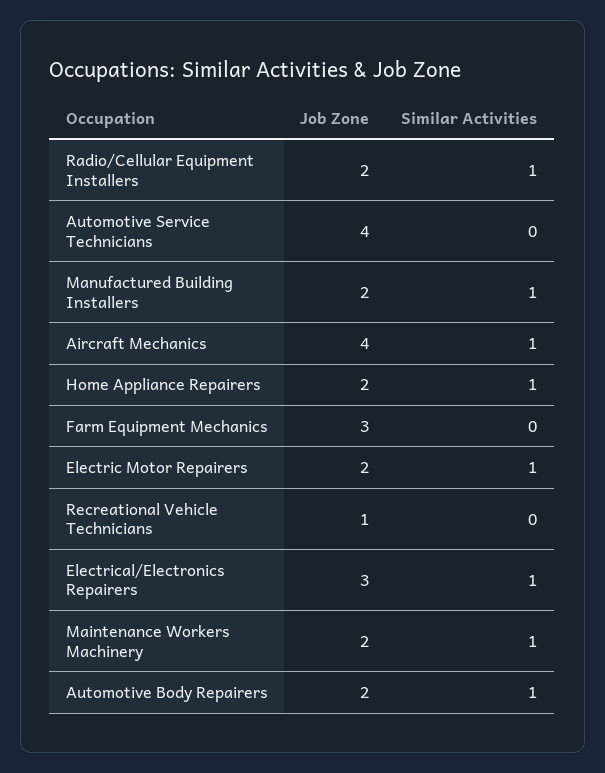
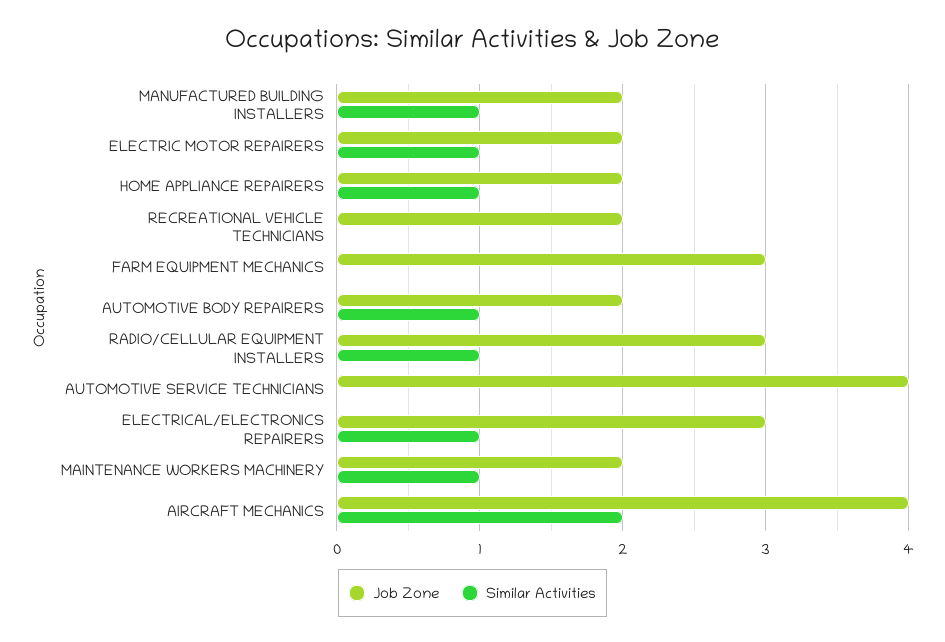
  {
    "Job Zone": {
-     "Radio/Cellular Equipment Installers": 2,
+     "Radio/Cellular Equipment Installers": 3,
      "Automotive Service Technicians": 4,
      "Manufactured Building Installers": 2,
      "Aircraft Mechanics": 4,
      "Home Appliance Repairers": 2,
      "Farm Equipment Mechanics": 3,
      "Electric Motor Repairers": 2,
-     "Recreational Vehicle Technicians": 1,
+     "Recreational Vehicle Technicians": 2,
      "Electrical/Electronics Repairers": 3,
      "Maintenance Workers Machinery": 2,
      "Automotive Body Repairers": 2
    },
    "Similar Activities": {
      "Radio/Cellular Equipment Installers": 1,
      "Automotive Service Technicians": 0,
      "Manufactured Building Installers": 1,
-     "Aircraft Mechanics": 1,
+     "Aircraft Mechanics": 2,
      "Home Appliance Repairers": 1,
      "Farm Equipment Mechanics": 0,
      "Electric Motor Repairers": 1,
      "Recreational Vehicle Technicians": 0,
      "Electrical/Electronics Repairers": 1,
      "Maintenance Workers Machinery": 1,
      "Automotive Body Repairers": 1
    }
  }

